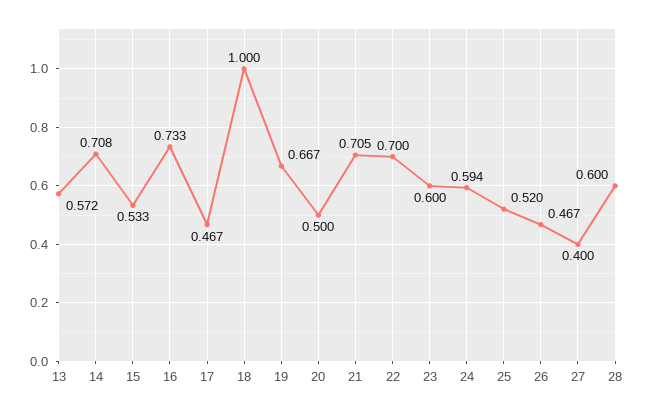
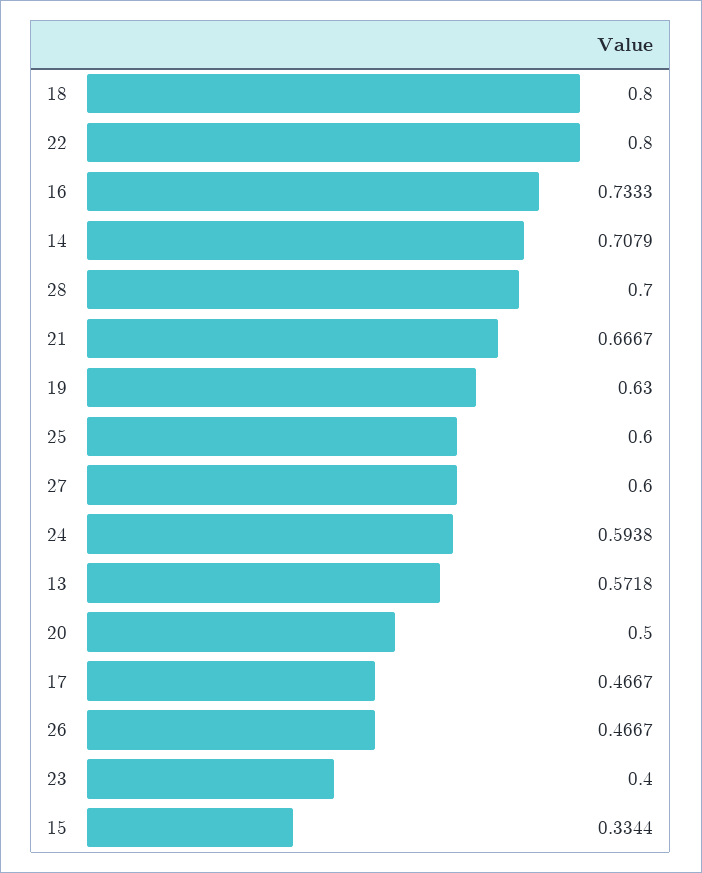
  {
    "13": 0.5718,
    "14": 0.7079,
-   "15": 0.533,
+   "15": 0.3344,
    "16": 0.7333,
    "17": 0.4667,
-   "18": 1,
+   "18": 0.8,
-   "19": 0.667,
+   "19": 0.63,
    "20": 0.5,
-   "21": 0.705,
+   "21": 0.6667,
-   "22": 0.7,
+   "22": 0.8,
-   "23": 0.6,
+   "23": 0.4,
    "24": 0.5938,
-   "25": 0.52,
+   "25": 0.6,
    "26": 0.4667,
-   "27": 0.4,
+   "27": 0.6,
-   "28": 0.6
+   "28": 0.7
  }

